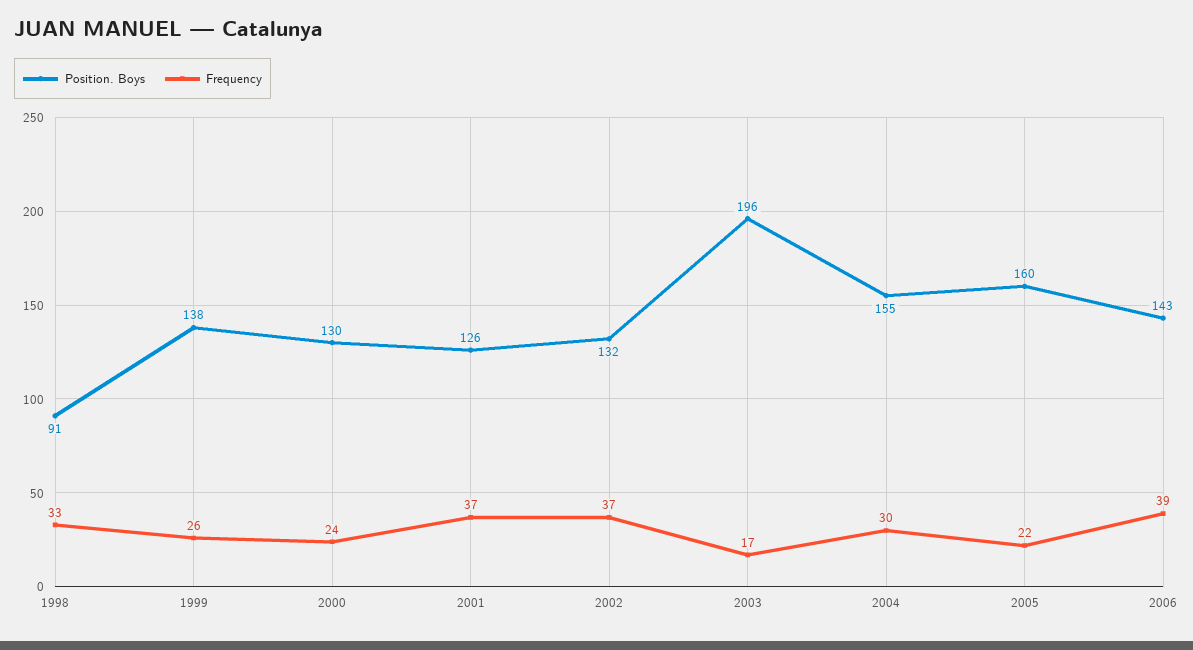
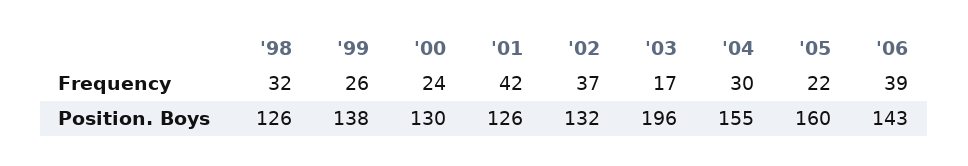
  {
    "Position. Boys": {
-     "1998": 91,
+     "1998": 126,
      "1999": 138,
      "2000": 130,
      "2001": 126,
      "2002": 132,
      "2003": 196,
      "2004": 155,
      "2005": 160,
      "2006": 143
    },
    "Frequency": {
-     "1998": 33,
+     "1998": 32,
      "1999": 26,
      "2000": 24,
-     "2001": 37,
+     "2001": 42,
      "2002": 37,
      "2003": 17,
      "2004": 30,
      "2005": 22,
      "2006": 39
    }
  }

